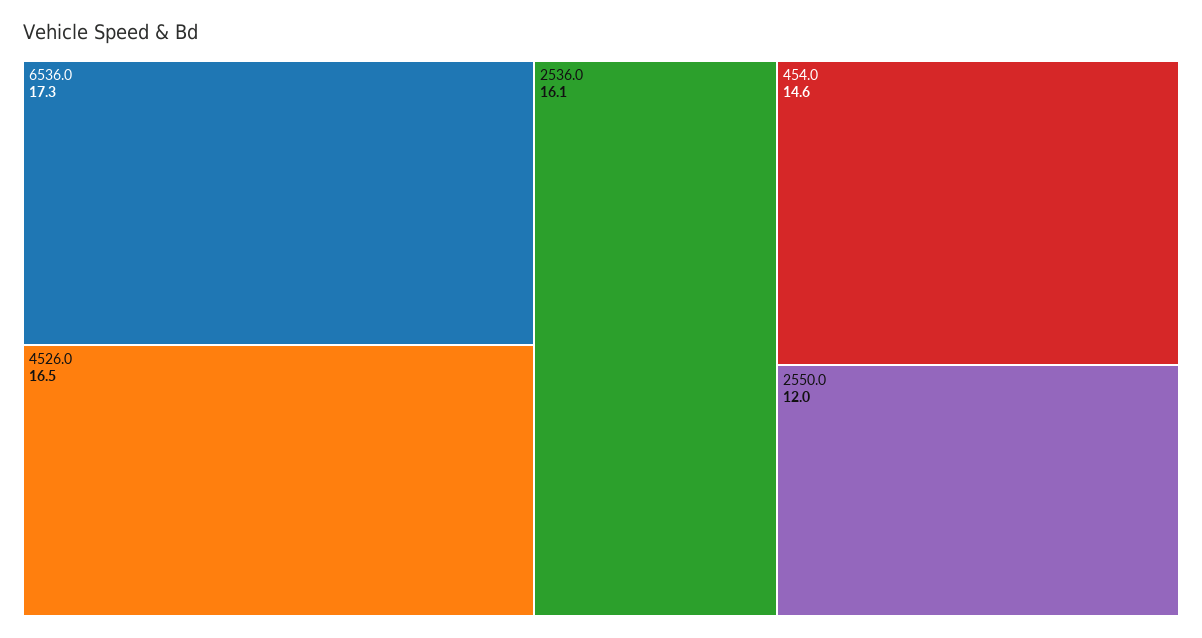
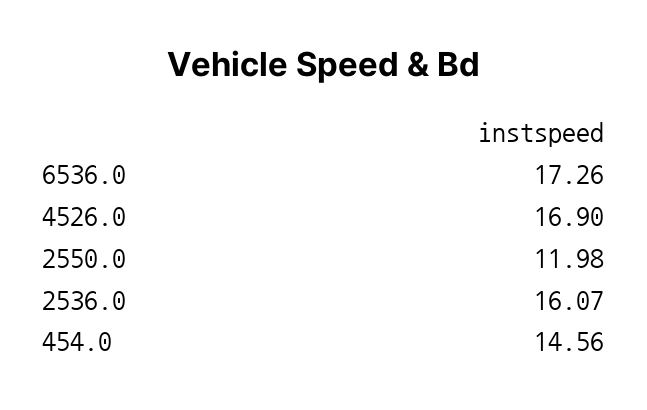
  {
    "6536.0": 17.26,
-   "4526.0": 16.5,
+   "4526.0": 16.9,
    "2536.0": 16.07,
    "454.0": 14.56,
    "2550.0": 11.98
  }

